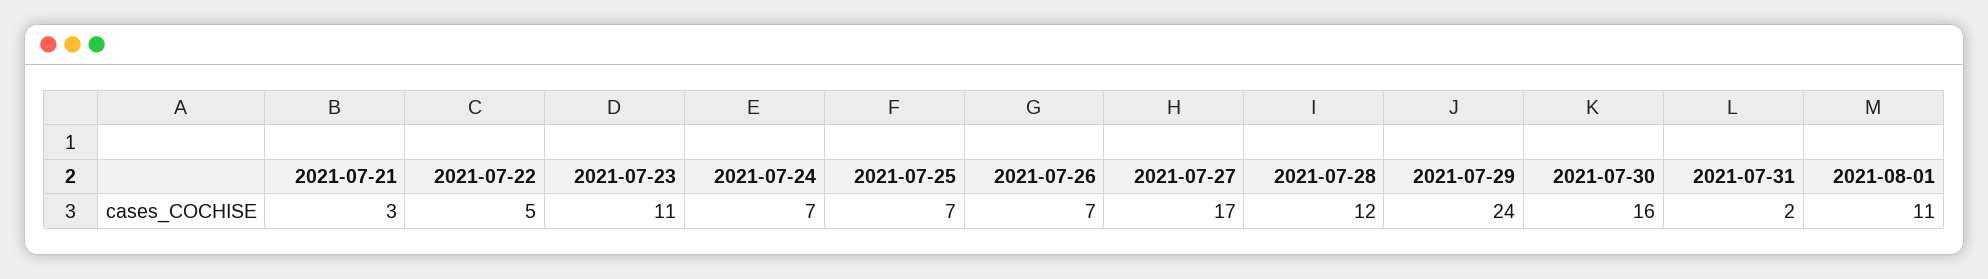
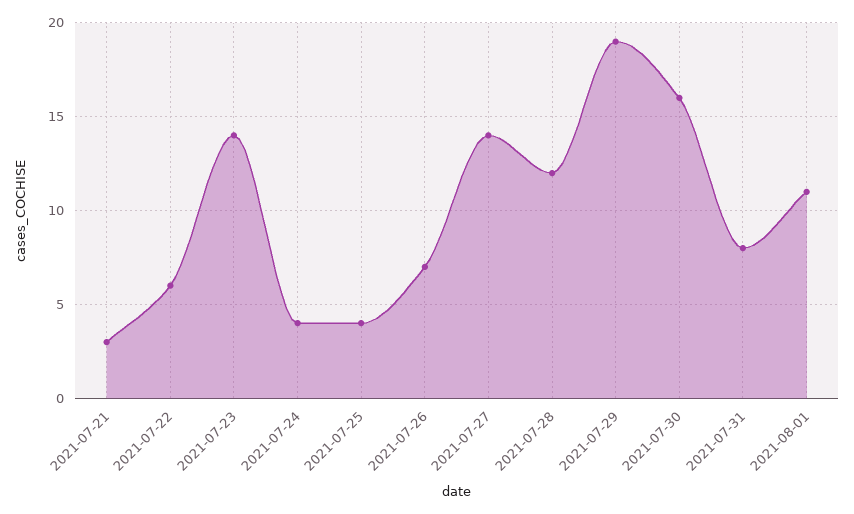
  {
    "2021-07-21": 3,
-   "2021-07-22": 5,
+   "2021-07-22": 6,
-   "2021-07-23": 11,
+   "2021-07-23": 14,
-   "2021-07-24": 7,
+   "2021-07-24": 4,
-   "2021-07-25": 7,
+   "2021-07-25": 4,
    "2021-07-26": 7,
-   "2021-07-27": 17,
+   "2021-07-27": 14,
    "2021-07-28": 12,
-   "2021-07-29": 24,
+   "2021-07-29": 19,
    "2021-07-30": 16,
-   "2021-07-31": 2,
+   "2021-07-31": 8,
    "2021-08-01": 11
  }

